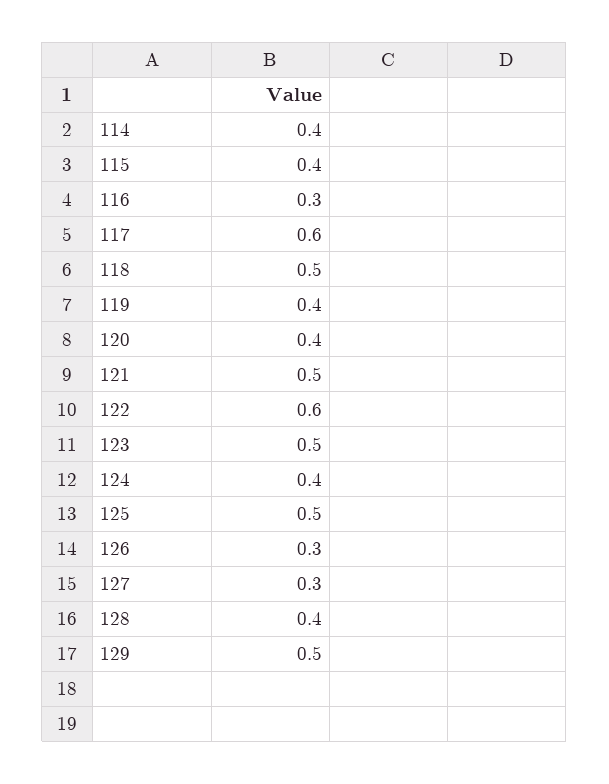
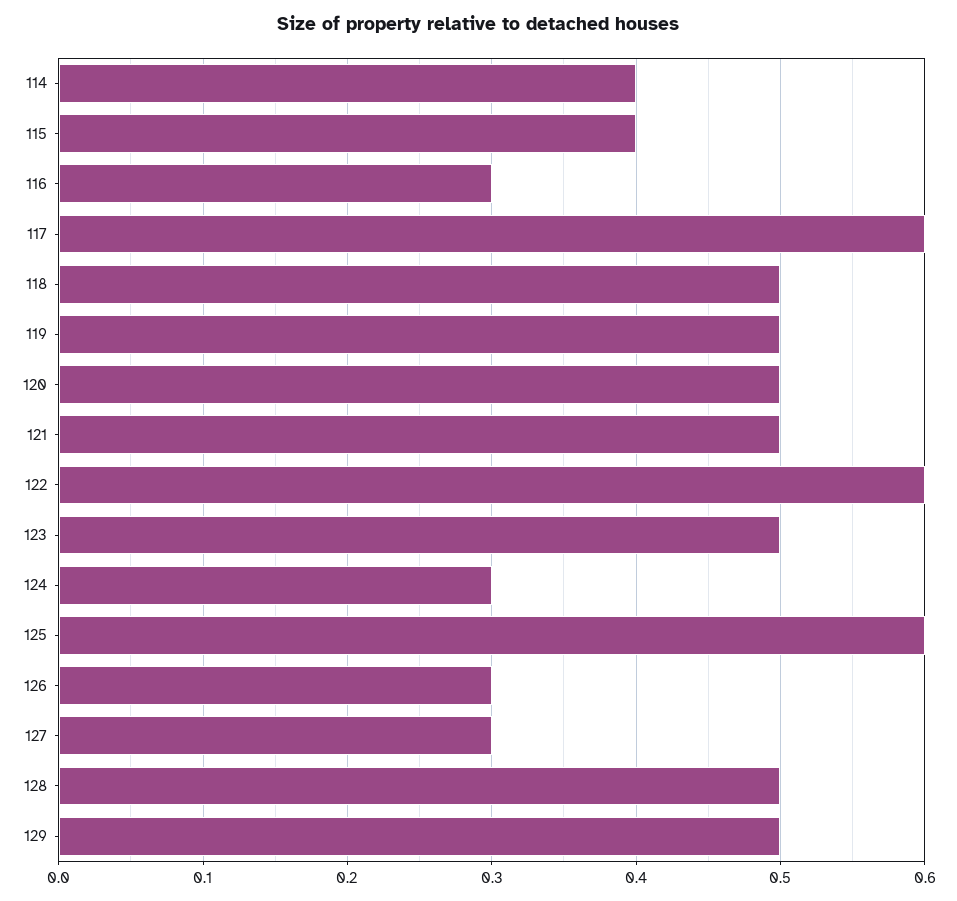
  {
    "114": 0.4,
    "115": 0.4,
    "116": 0.3,
    "117": 0.6,
    "118": 0.5,
-   "119": 0.4,
+   "119": 0.5,
-   "120": 0.4,
+   "120": 0.5,
    "121": 0.5,
    "122": 0.6,
    "123": 0.5,
-   "124": 0.4,
+   "124": 0.3,
-   "125": 0.5,
+   "125": 0.6,
    "126": 0.3,
    "127": 0.3,
-   "128": 0.4,
+   "128": 0.5,
    "129": 0.5
  }

